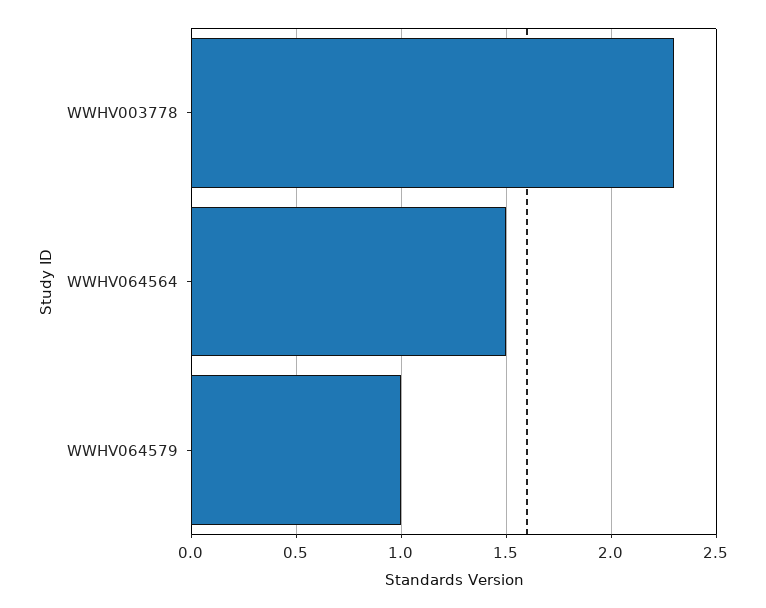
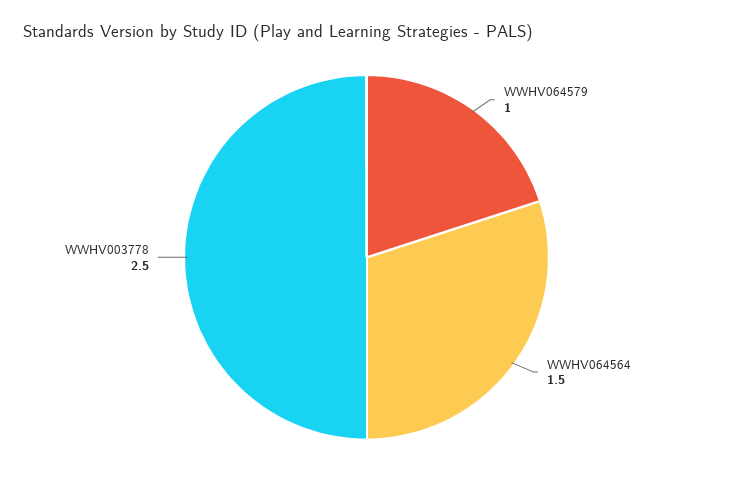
  {
-   "WWHV003778": 2.3,
+   "WWHV003778": 2.5,
    "WWHV064564": 1.5,
    "WWHV064579": 1
  }

